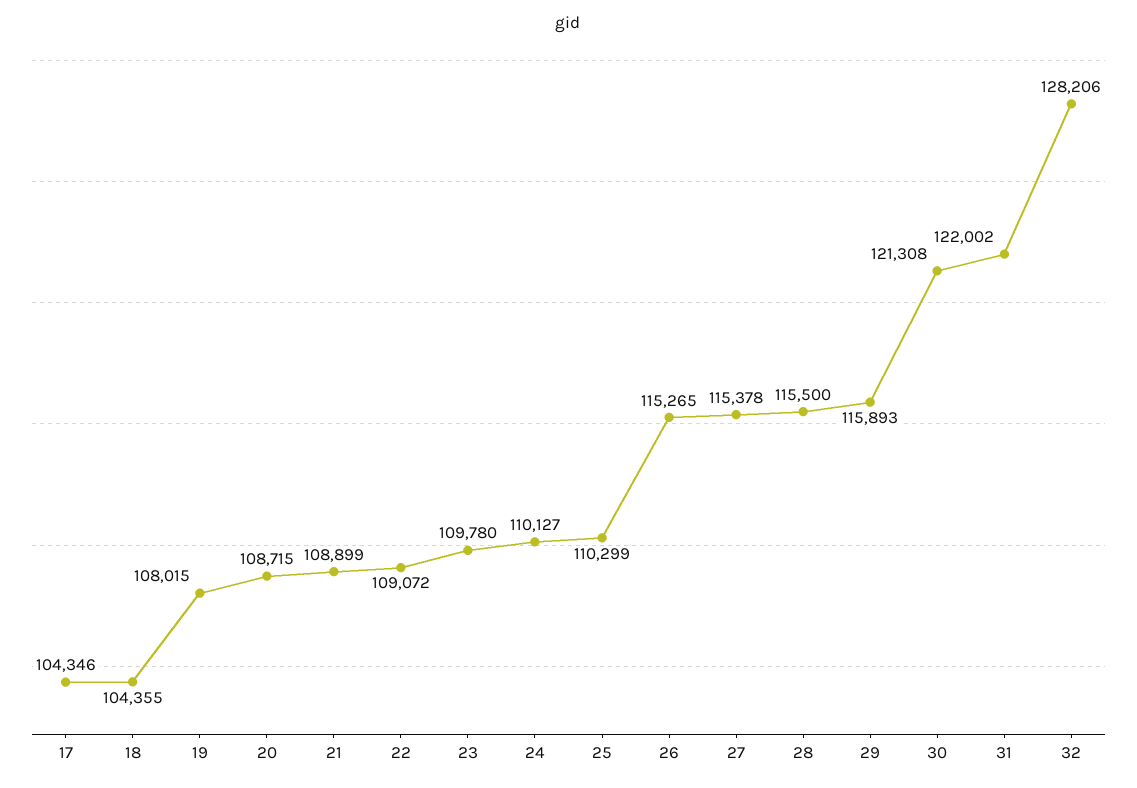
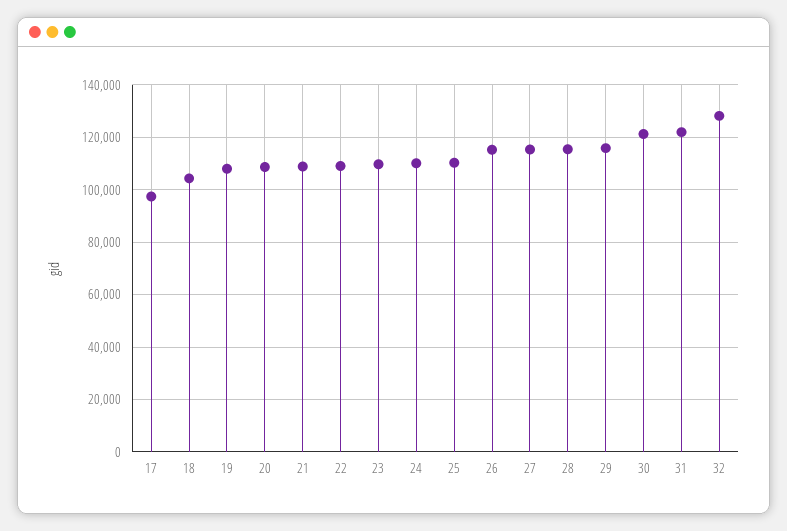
  {
-   "17": 104346,
+   "17": 97500,
    "18": 104355,
    "19": 108015,
    "20": 108715,
    "21": 108899,
    "22": 109072,
    "23": 109780,
    "24": 110127,
    "25": 110299,
    "26": 115265,
    "27": 115378,
    "28": 115500,
    "29": 115893,
    "30": 121308,
    "31": 122002,
    "32": 128206
  }

